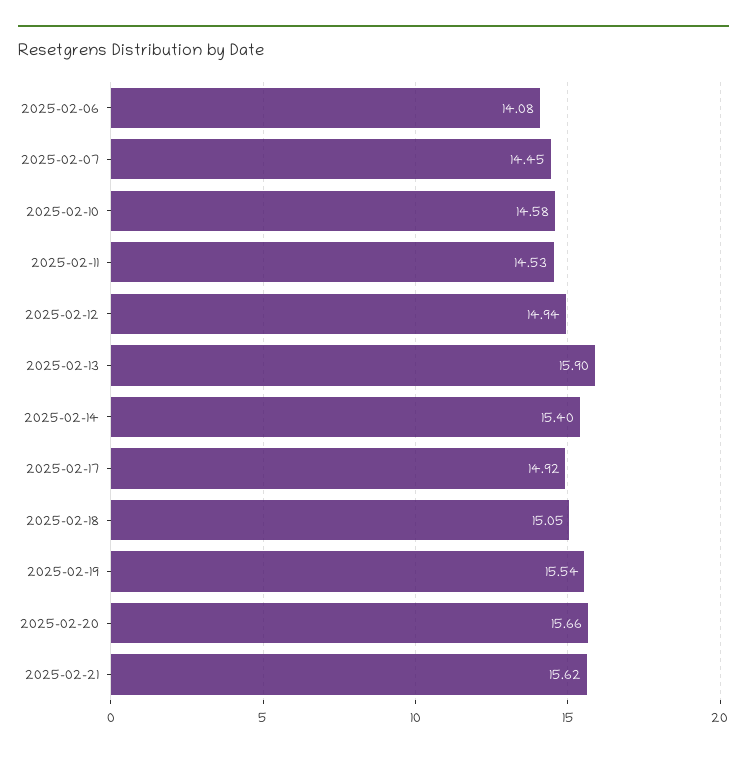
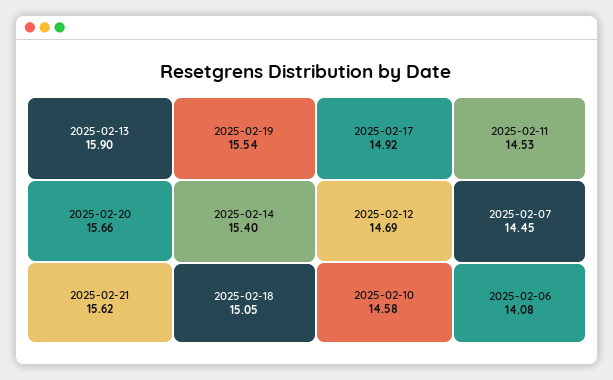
  {
    "2025-02-06": 14.08,
    "2025-02-07": 14.45,
    "2025-02-10": 14.58,
    "2025-02-11": 14.53,
-   "2025-02-12": 14.94,
+   "2025-02-12": 14.69,
    "2025-02-13": 15.9,
    "2025-02-14": 15.4,
    "2025-02-17": 14.92,
    "2025-02-18": 15.05,
    "2025-02-19": 15.54,
    "2025-02-20": 15.66,
    "2025-02-21": 15.62
  }

